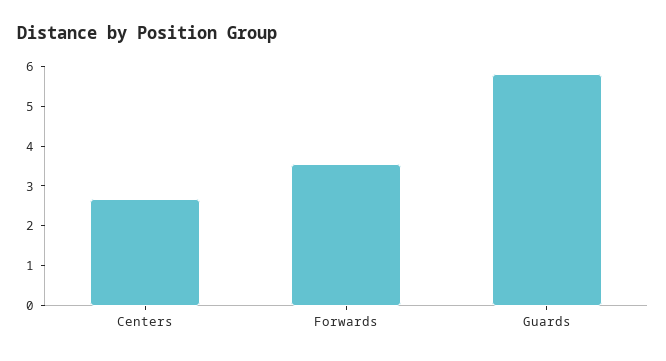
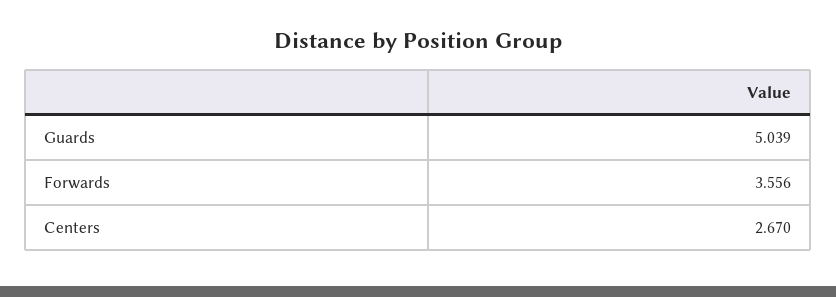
  {
    "Centers": 2.67,
    "Forwards": 3.556,
-   "Guards": 5.75
+   "Guards": 5.039
  }

